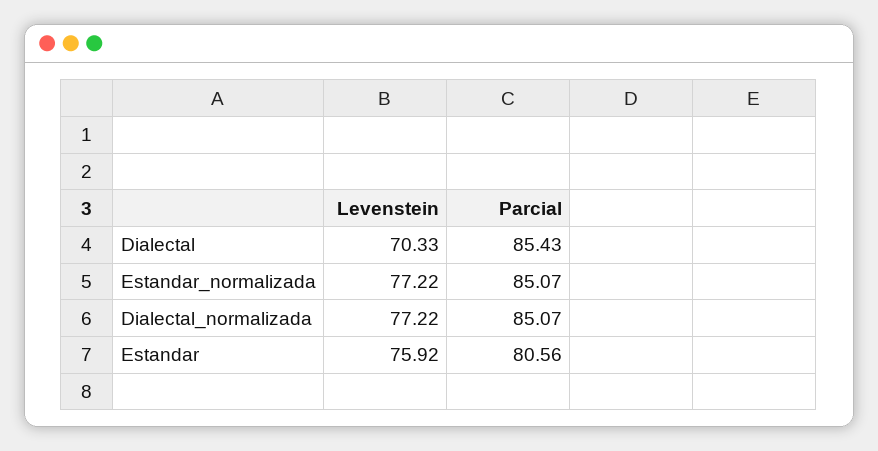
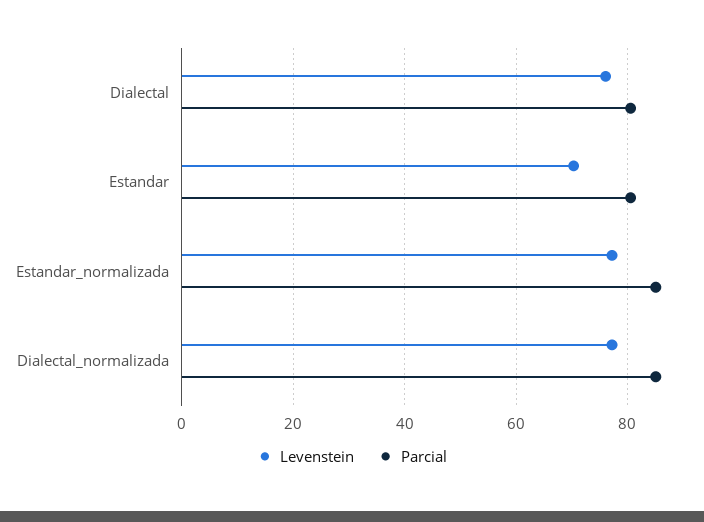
  {
    "Levenstein": {
-     "Dialectal": 70.33,
+     "Dialectal": 76,
      "Estandar_normalizada": 77.22,
      "Dialectal_normalizada": 77.22,
-     "Estandar": 75.92
+     "Estandar": 70
    },
    "Parcial": {
-     "Dialectal": 85.43,
+     "Dialectal": 80,
      "Estandar_normalizada": 85.07,
      "Dialectal_normalizada": 85.07,
      "Estandar": 80.56
    }
  }

